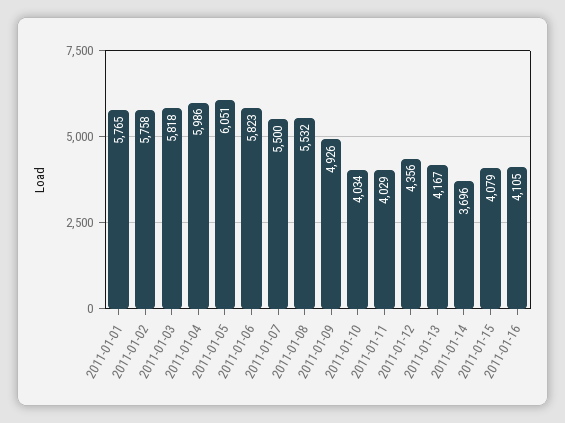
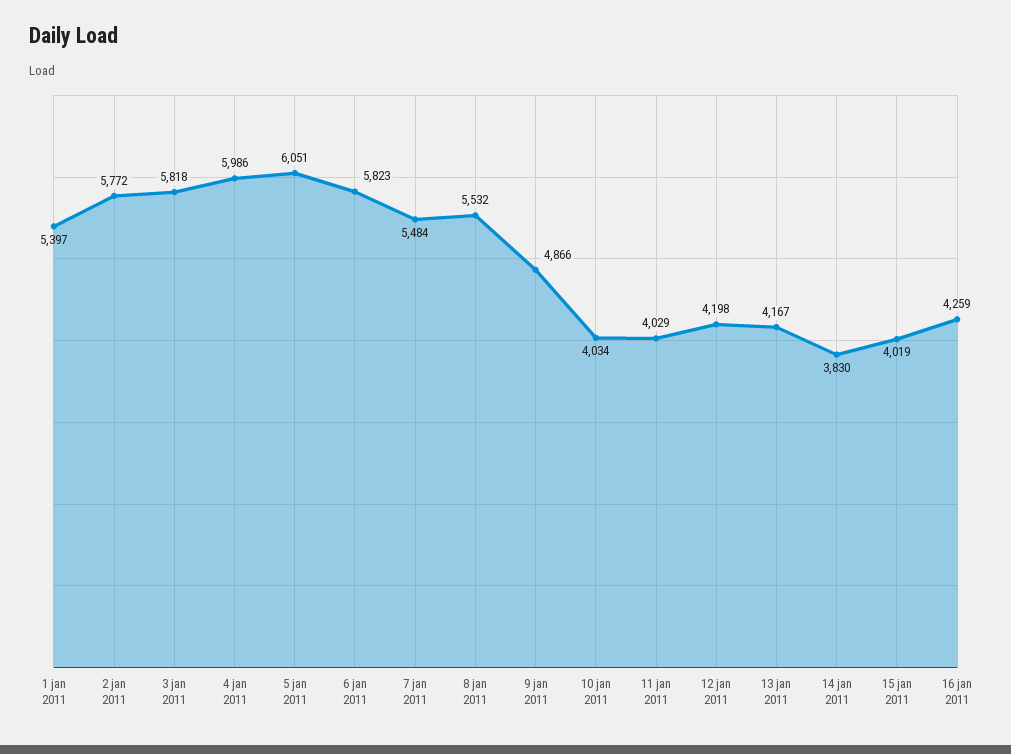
  {
-   "2011-01-01": 5765,
+   "2011-01-01": 5397,
-   "2011-01-02": 5758,
+   "2011-01-02": 5772,
    "2011-01-03": 5818,
    "2011-01-04": 5986,
    "2011-01-05": 6051,
    "2011-01-06": 5823,
-   "2011-01-07": 5500,
+   "2011-01-07": 5484,
    "2011-01-08": 5532,
-   "2011-01-09": 4926,
+   "2011-01-09": 4866,
    "2011-01-10": 4034,
    "2011-01-11": 4029,
-   "2011-01-12": 4356,
+   "2011-01-12": 4198,
    "2011-01-13": 4167,
-   "2011-01-14": 3696,
+   "2011-01-14": 3830,
-   "2011-01-15": 4079,
+   "2011-01-15": 4019,
-   "2011-01-16": 4105
+   "2011-01-16": 4259
  }

